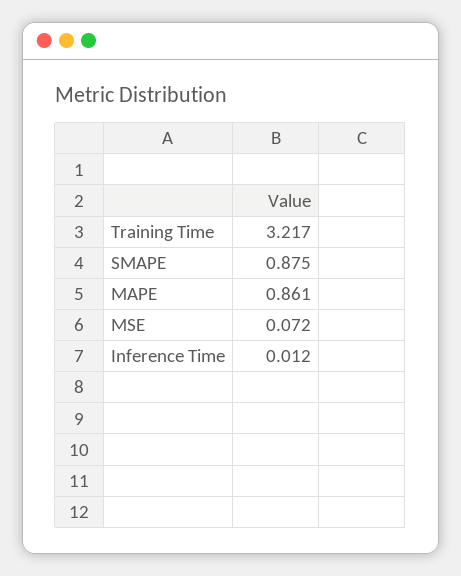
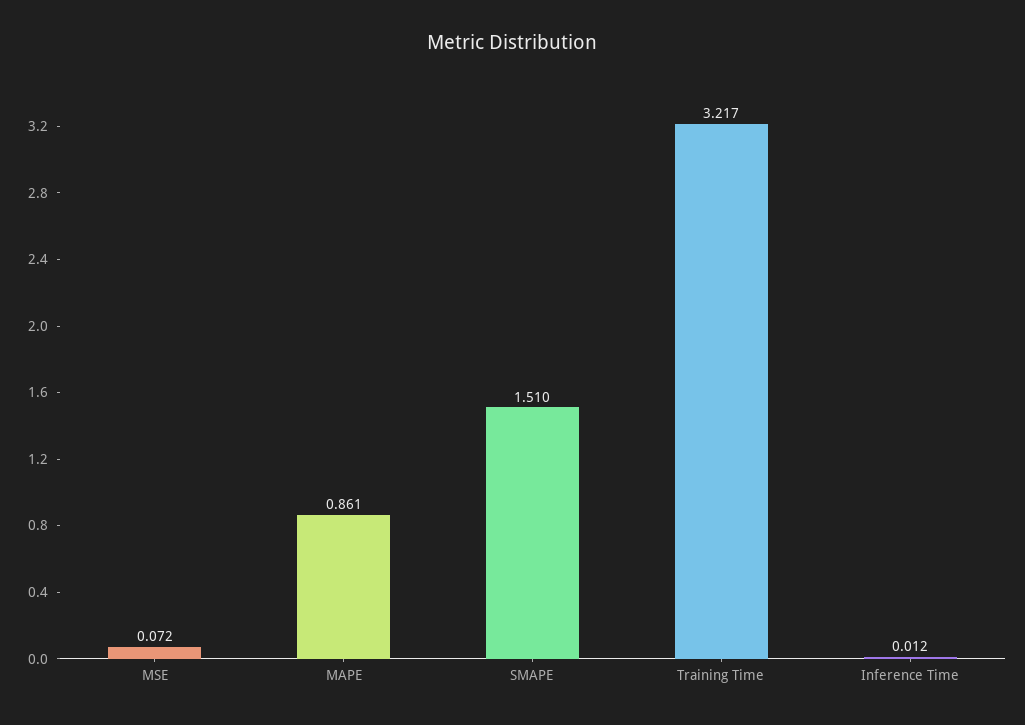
  {
    "Training Time": 3.217,
-   "SMAPE": 0.875,
+   "SMAPE": 1.51,
    "MAPE": 0.861,
    "MSE": 0.072,
    "Inference Time": 0.012
  }

